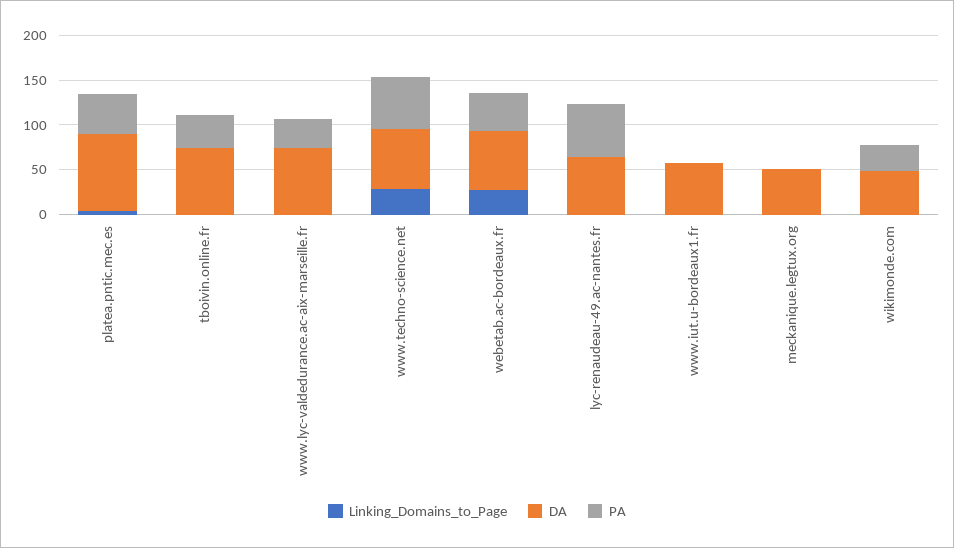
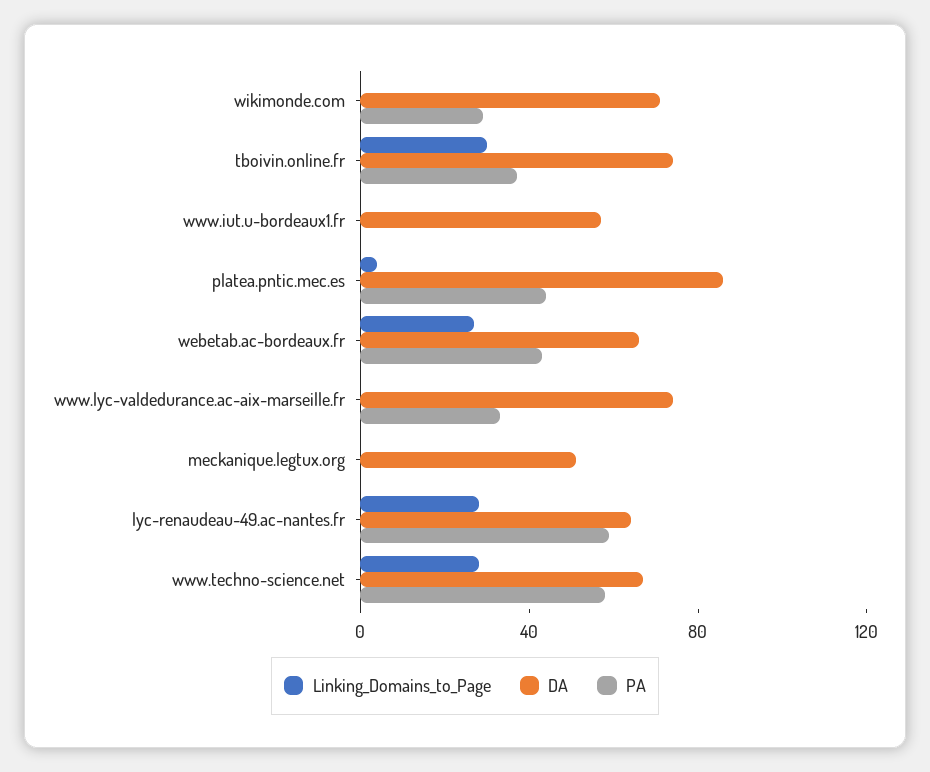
  {
    "Linking_Domains_to_Page": {
      "platea.pntic.mec.es": 0,
-     "tboivin.online.fr": 0,
+     "tboivin.online.fr": 30,
      "www.lyc-valdedurance.ac-aix-marseille.fr": 0,
      "www.techno-science.net": 30,
      "webetab.ac-bordeaux.fr": 30,
-     "lyc-renaudeau-49.ac-nantes.fr": 0,
+     "lyc-renaudeau-49.ac-nantes.fr": 30,
      "www.iut.u-bordeaux1.fr": 0,
      "meckanique.legtux.org": 0,
      "wikimonde.com": 0
    },
    "DA": {
      "platea.pntic.mec.es": 90,
      "tboivin.online.fr": 70,
      "www.lyc-valdedurance.ac-aix-marseille.fr": 70,
      "www.techno-science.net": 70,
      "webetab.ac-bordeaux.fr": 70,
      "lyc-renaudeau-49.ac-nantes.fr": 60,
      "www.iut.u-bordeaux1.fr": 60,
      "meckanique.legtux.org": 50,
-     "wikimonde.com": 50
+     "wikimonde.com": 70
    },
    "PA": {
      "platea.pntic.mec.es": 40,
      "tboivin.online.fr": 40,
      "www.lyc-valdedurance.ac-aix-marseille.fr": 30,
      "www.techno-science.net": 60,
      "webetab.ac-bordeaux.fr": 40,
      "lyc-renaudeau-49.ac-nantes.fr": 60,
      "www.iut.u-bordeaux1.fr": 0,
      "meckanique.legtux.org": 0,
      "wikimonde.com": 30
    }
  }

